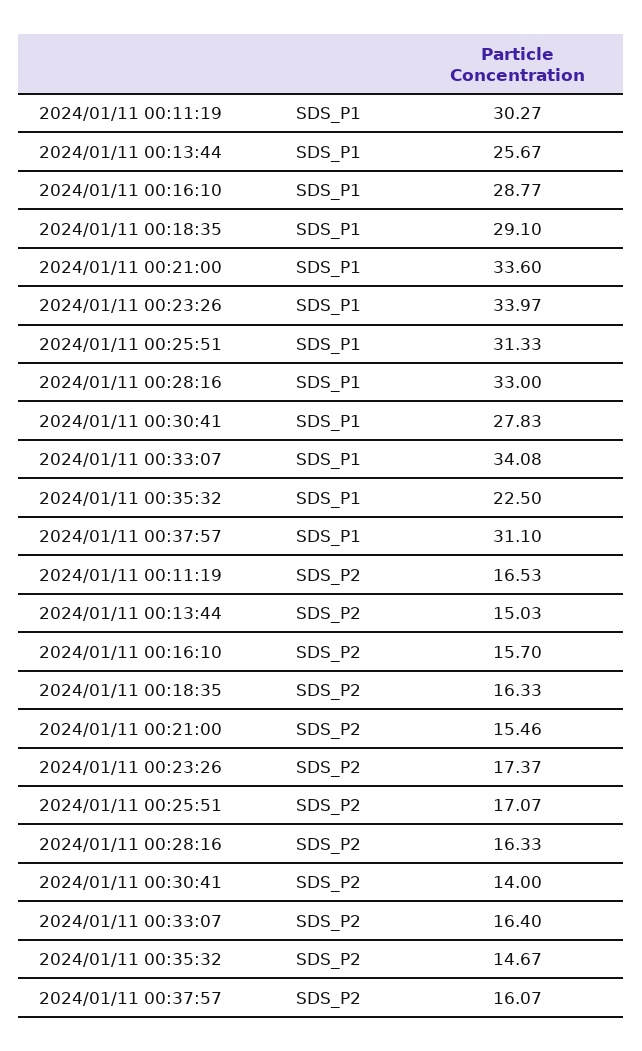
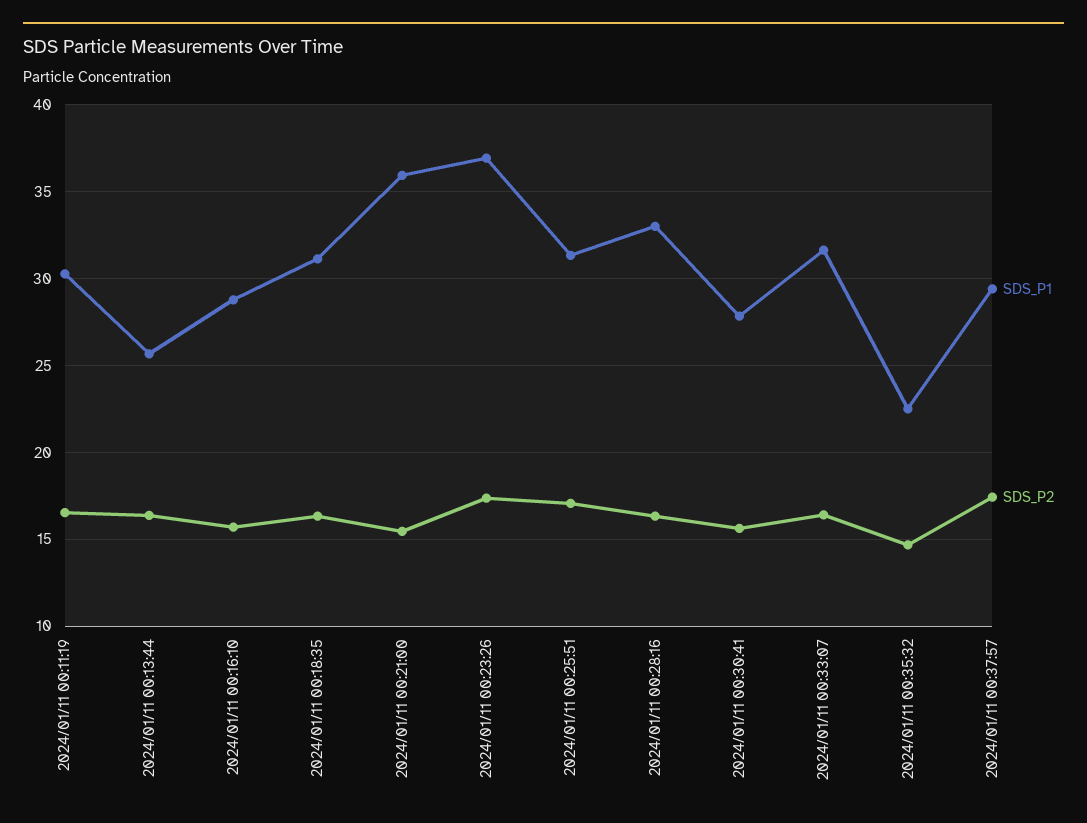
  {
    "SDS_P1": {
      "2024/01/11 00:11:19": 30.27,
      "2024/01/11 00:13:44": 25.67,
      "2024/01/11 00:16:10": 28.77,
-     "2024/01/11 00:18:35": 29.1,
+     "2024/01/11 00:18:35": 31,
-     "2024/01/11 00:21:00": 33.6,
+     "2024/01/11 00:21:00": 36,
-     "2024/01/11 00:23:26": 33.97,
+     "2024/01/11 00:23:26": 37,
      "2024/01/11 00:25:51": 31.33,
      "2024/01/11 00:28:16": 33,
      "2024/01/11 00:30:41": 27.83,
-     "2024/01/11 00:33:07": 34.08,
+     "2024/01/11 00:33:07": 31.5,
      "2024/01/11 00:35:32": 22.5,
-     "2024/01/11 00:37:57": 31.1
+     "2024/01/11 00:37:57": 29.5
    },
    "SDS_P2": {
      "2024/01/11 00:11:19": 16.53,
-     "2024/01/11 00:13:44": 15.03,
+     "2024/01/11 00:13:44": 16.5,
      "2024/01/11 00:16:10": 15.7,
      "2024/01/11 00:18:35": 16.33,
      "2024/01/11 00:21:00": 15.46,
      "2024/01/11 00:23:26": 17.37,
      "2024/01/11 00:25:51": 17.07,
      "2024/01/11 00:28:16": 16.33,
-     "2024/01/11 00:30:41": 14,
+     "2024/01/11 00:30:41": 15.5,
      "2024/01/11 00:33:07": 16.4,
      "2024/01/11 00:35:32": 14.67,
-     "2024/01/11 00:37:57": 16.07
+     "2024/01/11 00:37:57": 17.5
    }
  }

